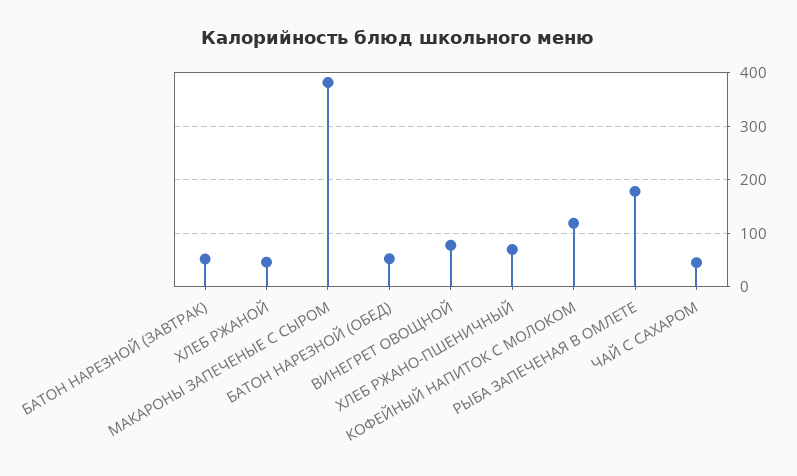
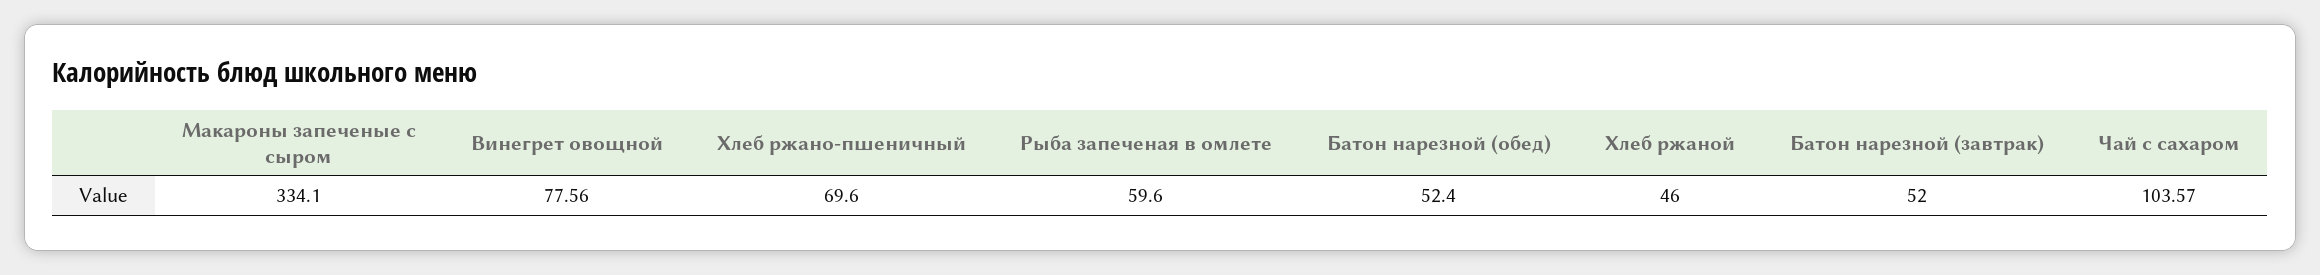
  {
    "БАТОН НАРЕЗНОЙ (ЗАВТРАК)": 52,
    "ХЛЕБ РЖАНОЙ": 46,
-   "МАКАРОНЫ ЗАПЕЧЕНЫЕ С СЫРОМ": 380,
+   "МАКАРОНЫ ЗАПЕЧЕНЫЕ С СЫРОМ": 334.1,
    "БАТОН НАРЕЗНОЙ (ОБЕД)": 52.4,
    "ВИНЕГРЕТ ОВОЩНОЙ": 77.56,
    "ХЛЕБ РЖАНО-ПШЕНИЧНЫЙ": 69.6,
-   "КОФЕЙНЫЙ НАПИТОК С МОЛОКОМ": 120,
-   "РЫБА ЗАПЕЧЕНАЯ В ОМЛЕТЕ": 180,
+   "РЫБА ЗАПЕЧЕНАЯ В ОМЛЕТЕ": 59.6,
-   "ЧАЙ С САХАРОМ": 40
+   "ЧАЙ С САХАРОМ": 103.57
  }

